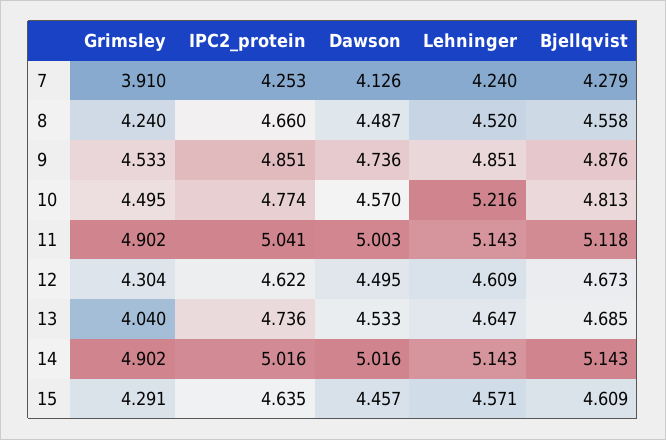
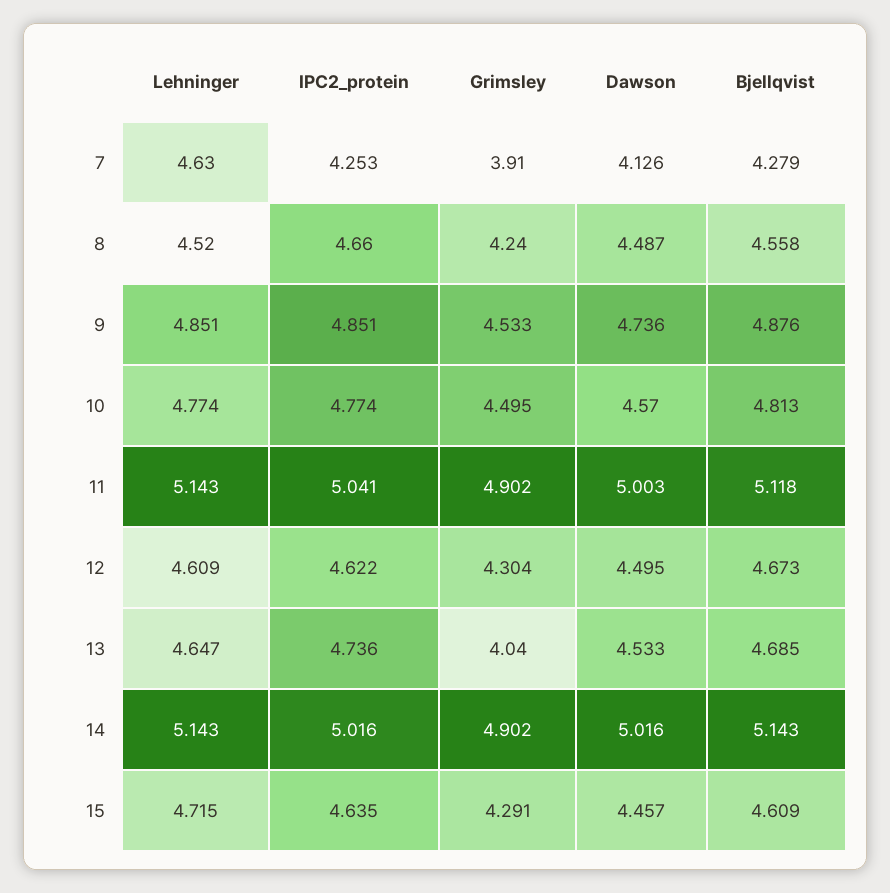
  {
    "Grimsley": {
      "7": 3.91,
      "8": 4.24,
      "9": 4.533,
      "10": 4.495,
      "11": 4.902,
      "12": 4.304,
      "13": 4.04,
      "14": 4.902,
      "15": 4.291
    },
    "IPC2_protein": {
      "7": 4.253,
      "8": 4.66,
      "9": 4.851,
      "10": 4.774,
      "11": 5.041,
      "12": 4.622,
      "13": 4.736,
      "14": 5.016,
      "15": 4.635
    },
    "Dawson": {
      "7": 4.126,
      "8": 4.487,
      "9": 4.736,
      "10": 4.57,
      "11": 5.003,
      "12": 4.495,
      "13": 4.533,
      "14": 5.016,
      "15": 4.457
    },
    "Lehninger": {
-     "7": 4.24,
+     "7": 4.63,
      "8": 4.52,
      "9": 4.851,
-     "10": 5.216,
+     "10": 4.774,
      "11": 5.143,
      "12": 4.609,
      "13": 4.647,
      "14": 5.143,
-     "15": 4.571
+     "15": 4.715
    },
    "Bjellqvist": {
      "7": 4.279,
      "8": 4.558,
      "9": 4.876,
      "10": 4.813,
      "11": 5.118,
      "12": 4.673,
      "13": 4.685,
      "14": 5.143,
      "15": 4.609
    }
  }

